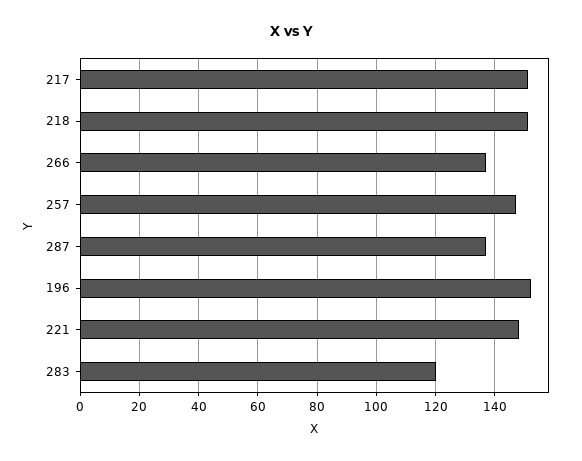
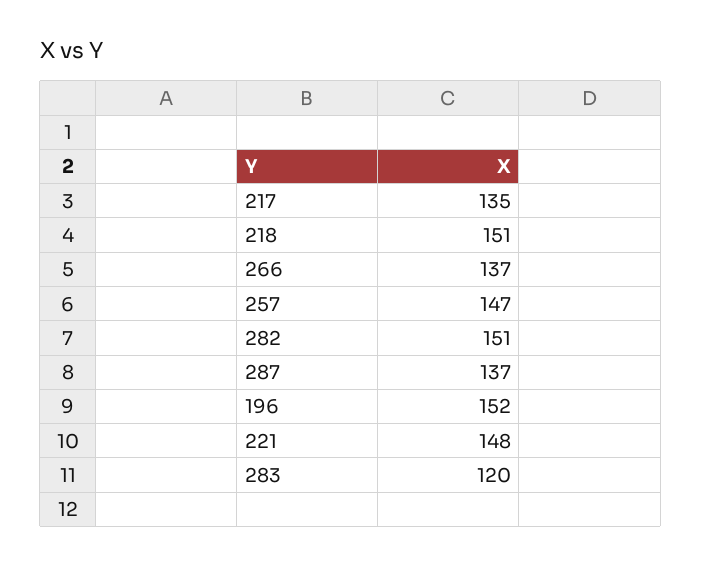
  {
-   "217": 150,
+   "217": 135,
    "218": 151,
    "266": 137,
    "257": 147,
    "287": 137,
    "196": 152,
    "221": 148,
-   "283": 120
+   "283": 120,
+   "282": 151
  }

